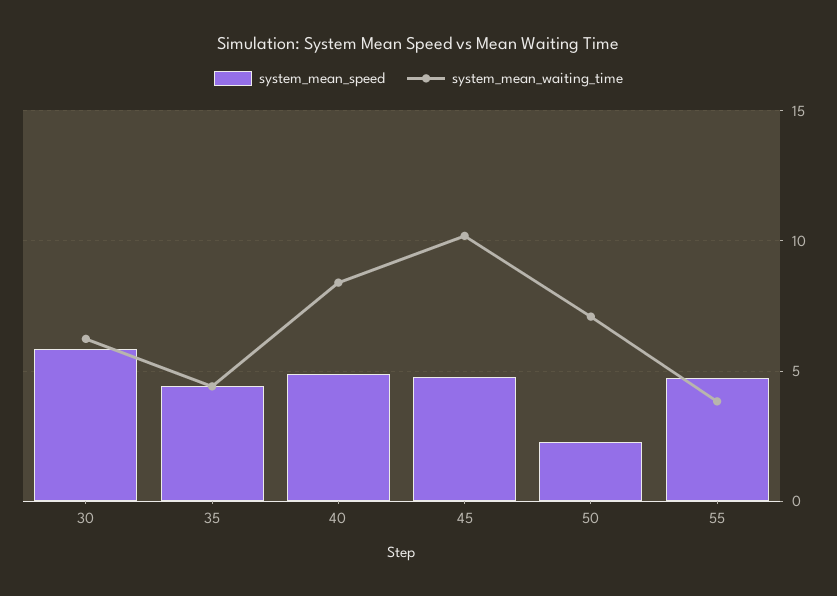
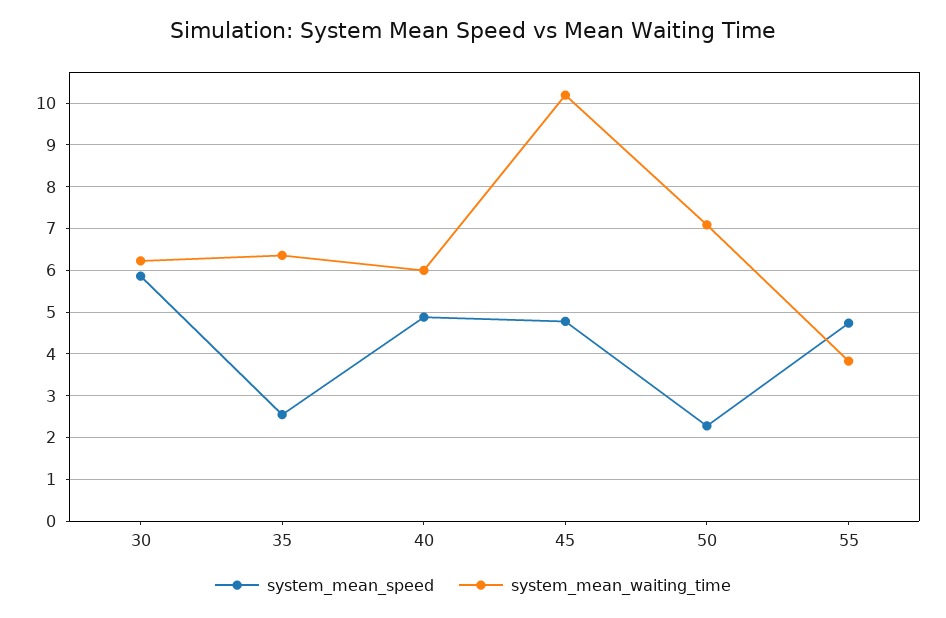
  {
    "system_mean_speed": {
      "30": 5.8,
-     "35": 4.5,
+     "35": 2.6,
      "40": 4.8,
      "45": 4.8,
      "50": 2.2,
      "55": 4.8
    },
    "system_mean_waiting_time": {
      "30": 6.2,
-     "35": 4.5,
+     "35": 6.4,
-     "40": 8.5,
+     "40": 6,
      "45": 10.2,
      "50": 7,
      "55": 3.8
    }
  }

